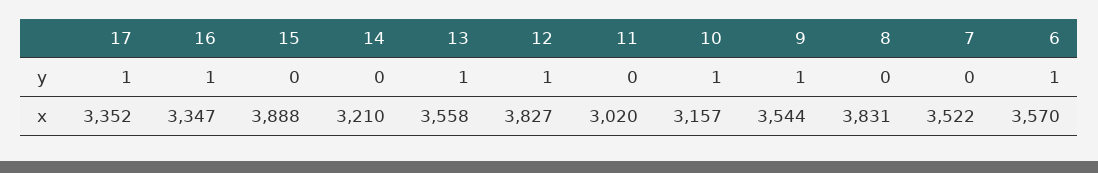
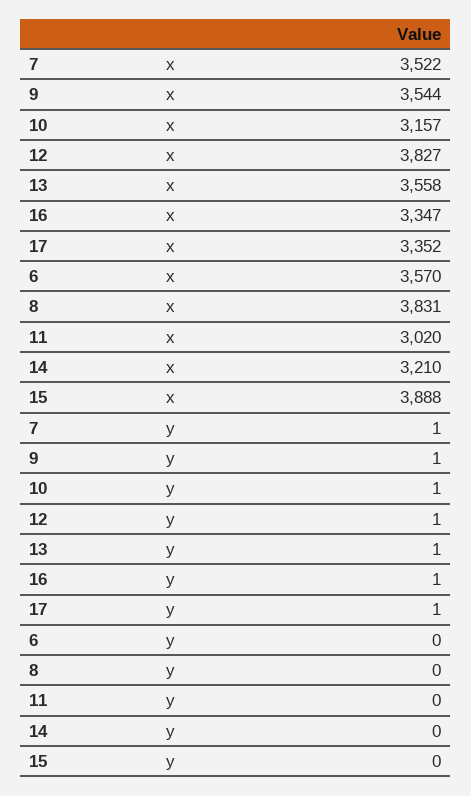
  {
    "17": {
      "y": 1,
      "x": 3352
    },
    "16": {
      "y": 1,
      "x": 3347
    },
    "15": {
      "y": 0,
      "x": 3888
    },
    "14": {
      "y": 0,
      "x": 3210
    },
    "13": {
      "y": 1,
      "x": 3558
    },
    "12": {
      "y": 1,
      "x": 3827
    },
    "11": {
      "y": 0,
      "x": 3020
    },
    "10": {
      "y": 1,
      "x": 3157
    },
    "9": {
      "y": 1,
      "x": 3544
    },
    "8": {
      "y": 0,
      "x": 3831
    },
    "7": {
-     "y": 0,
+     "y": 1,
      "x": 3522
    },
    "6": {
-     "y": 1,
+     "y": 0,
      "x": 3570
    }
  }

